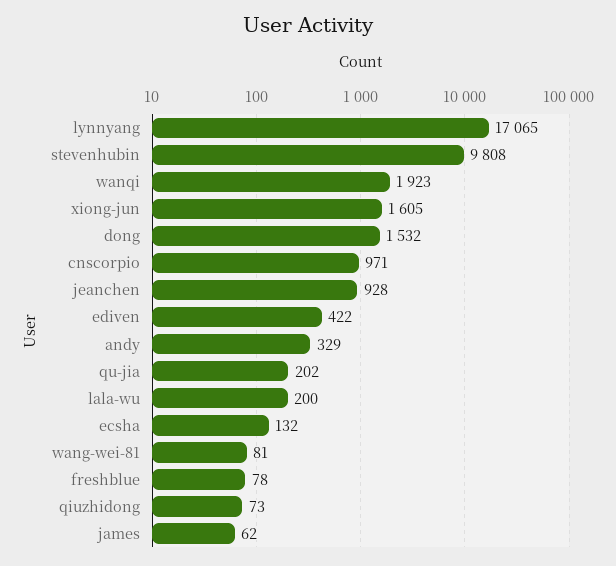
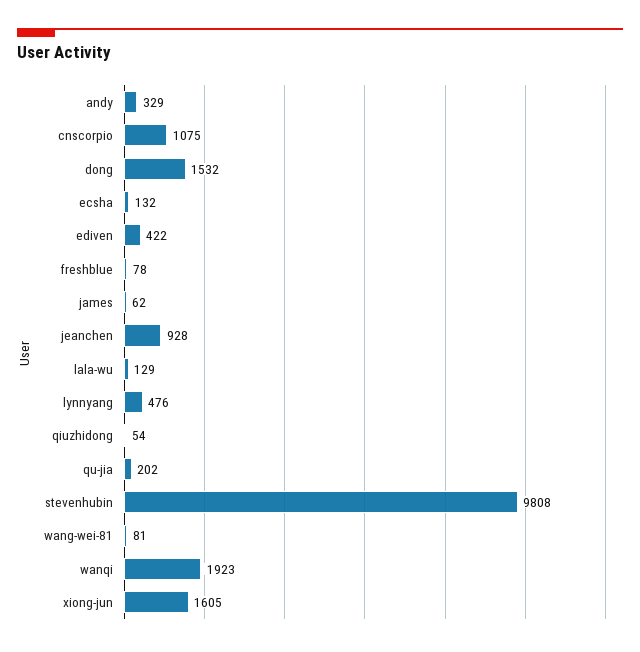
  {
-   "lynnyang": 17065,
+   "lynnyang": 476,
    "stevenhubin": 9808,
    "wanqi": 1923,
    "xiong-jun": 1605,
    "dong": 1532,
-   "cnscorpio": 971,
+   "cnscorpio": 1075,
    "jeanchen": 928,
    "ediven": 422,
    "andy": 329,
    "qu-jia": 202,
-   "lala-wu": 200,
+   "lala-wu": 129,
    "ecsha": 132,
    "wang-wei-81": 81,
    "freshblue": 78,
-   "qiuzhidong": 73,
+   "qiuzhidong": 54,
    "james": 62
  }

